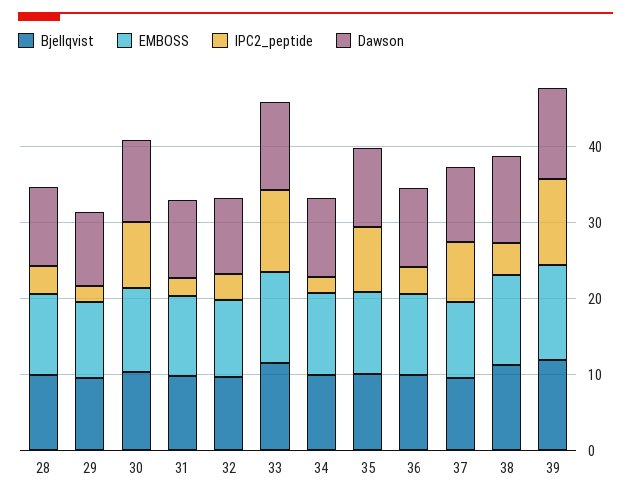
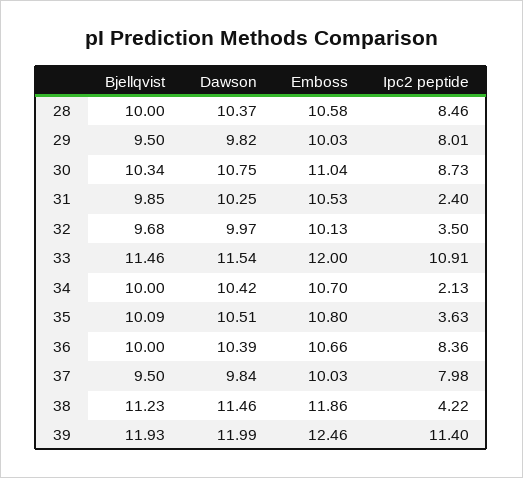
  {
    "Bjellqvist": {
      "28": 10,
      "29": 9.5,
      "30": 10.34,
      "31": 9.85,
      "32": 9.68,
      "33": 11.46,
      "34": 10,
      "35": 10.09,
      "36": 10,
      "37": 9.5,
      "38": 11.23,
      "39": 11.93
    },
    "EMBOSS": {
      "28": 10.58,
      "29": 10.03,
      "30": 11.04,
      "31": 10.53,
      "32": 10.13,
      "33": 12,
      "34": 10.7,
      "35": 10.8,
      "36": 10.66,
      "37": 10.03,
      "38": 11.86,
      "39": 12.46
    },
    "IPC2_peptide": {
-     "28": 4,
+     "28": 8.46,
-     "29": 2,
+     "29": 8.01,
      "30": 8.73,
      "31": 2.4,
      "32": 3.5,
      "33": 10.91,
      "34": 2.13,
-     "35": 8,
+     "35": 3.63,
-     "36": 4,
+     "36": 8.36,
      "37": 7.98,
      "38": 4.22,
      "39": 11.4
    },
    "Dawson": {
      "28": 10.37,
      "29": 9.82,
      "30": 10.75,
      "31": 10.25,
      "32": 9.97,
      "33": 11.54,
      "34": 10.42,
      "35": 10.51,
      "36": 10.39,
      "37": 9.84,
      "38": 11.46,
      "39": 11.99
    }
  }

